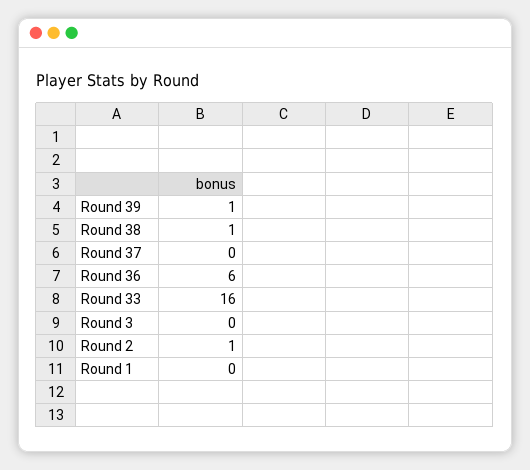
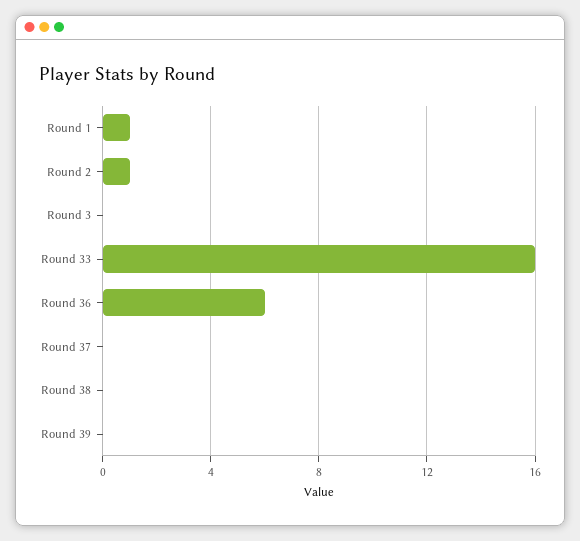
  {
-   "Round 39": 1,
+   "Round 39": 0,
-   "Round 38": 1,
+   "Round 38": 0,
    "Round 37": 0,
    "Round 36": 6,
    "Round 33": 16,
    "Round 3": 0,
    "Round 2": 1,
-   "Round 1": 0
+   "Round 1": 1
  }

